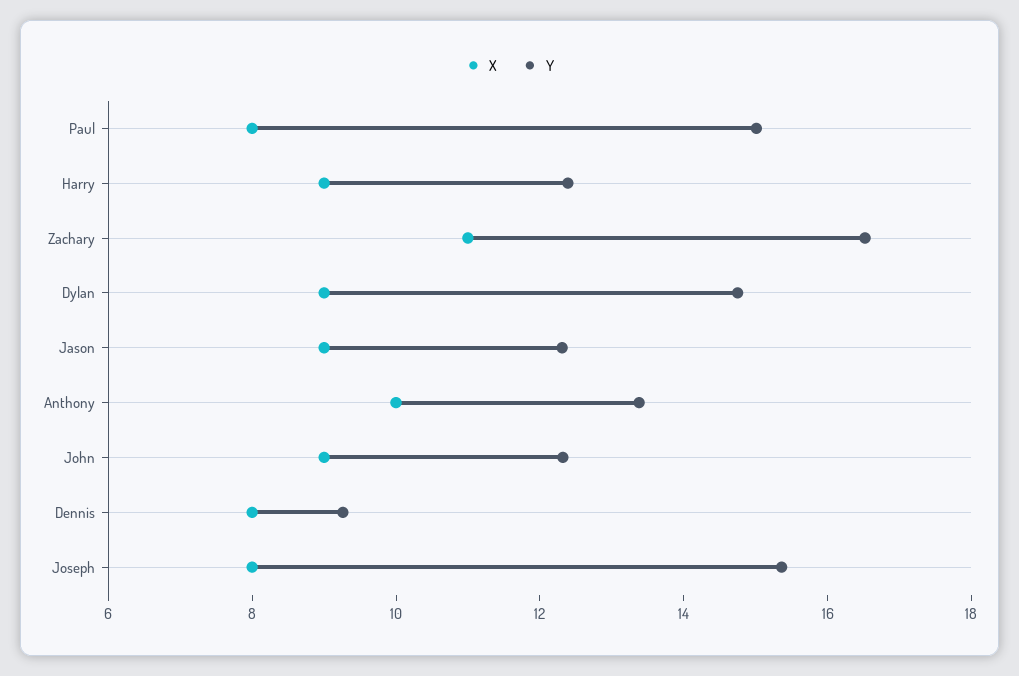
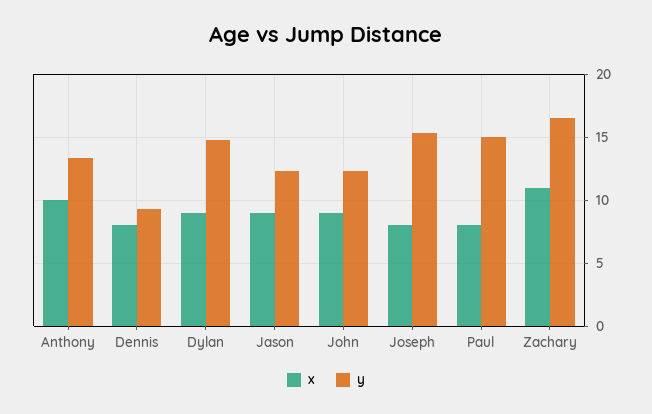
  {
    "X": {
      "Paul": 8,
-     "Harry": 9,
      "Zachary": 11,
      "Dylan": 9,
      "Jason": 9,
      "Anthony": 10,
      "John": 9,
      "Dennis": 8,
      "Joseph": 8
    },
    "Y": {
      "Paul": 15,
-     "Harry": 12.5,
      "Zachary": 16.5,
      "Dylan": 15,
      "Jason": 12.5,
      "Anthony": 13.5,
      "John": 12.5,
      "Dennis": 9.5,
      "Joseph": 15.5
    }
  }

